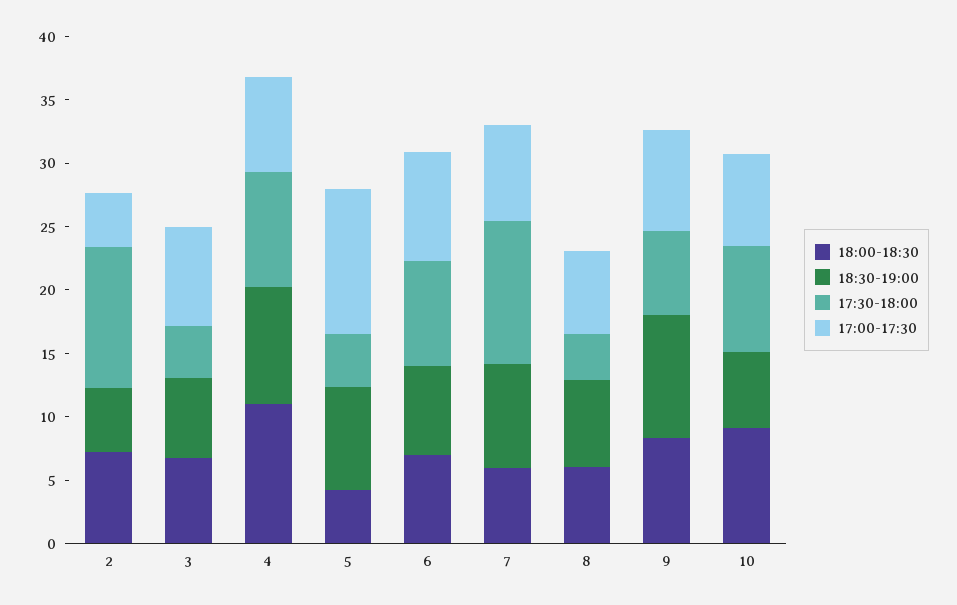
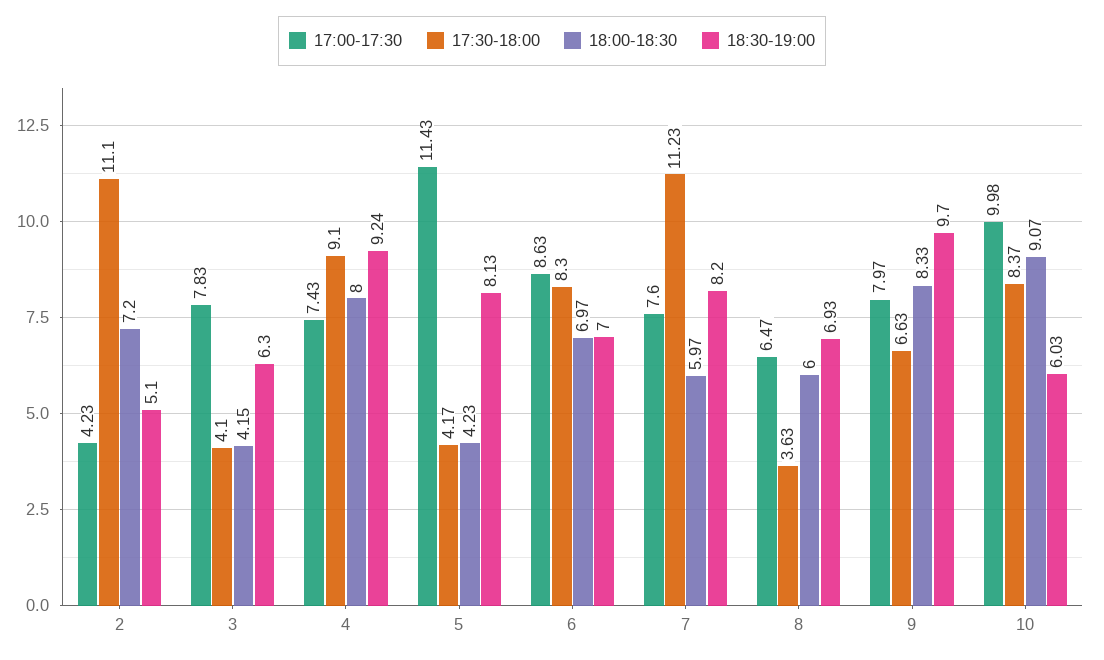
  {
    "18:00-18:30": {
      "2": 7.2,
-     "3": 7,
+     "3": 4.15,
-     "4": 11,
+     "4": 8,
      "5": 4.23,
      "6": 6.97,
      "7": 5.97,
      "8": 6,
      "9": 8.33,
      "10": 9.07
    },
    "18:30-19:00": {
      "2": 5.1,
      "3": 6.3,
      "4": 9.24,
      "5": 8.13,
      "6": 7,
      "7": 8.2,
      "8": 6.93,
      "9": 9.7,
      "10": 6.03
    },
    "17:30-18:00": {
      "2": 11.1,
      "3": 4.1,
      "4": 9.1,
      "5": 4.17,
      "6": 8.3,
      "7": 11.23,
      "8": 3.63,
      "9": 6.63,
      "10": 8.37
    },
    "17:00-17:30": {
      "2": 4.23,
      "3": 7.83,
      "4": 7.43,
      "5": 11.43,
      "6": 8.63,
      "7": 7.6,
      "8": 6.47,
      "9": 7.97,
-     "10": 7
+     "10": 9.98
    }
  }

